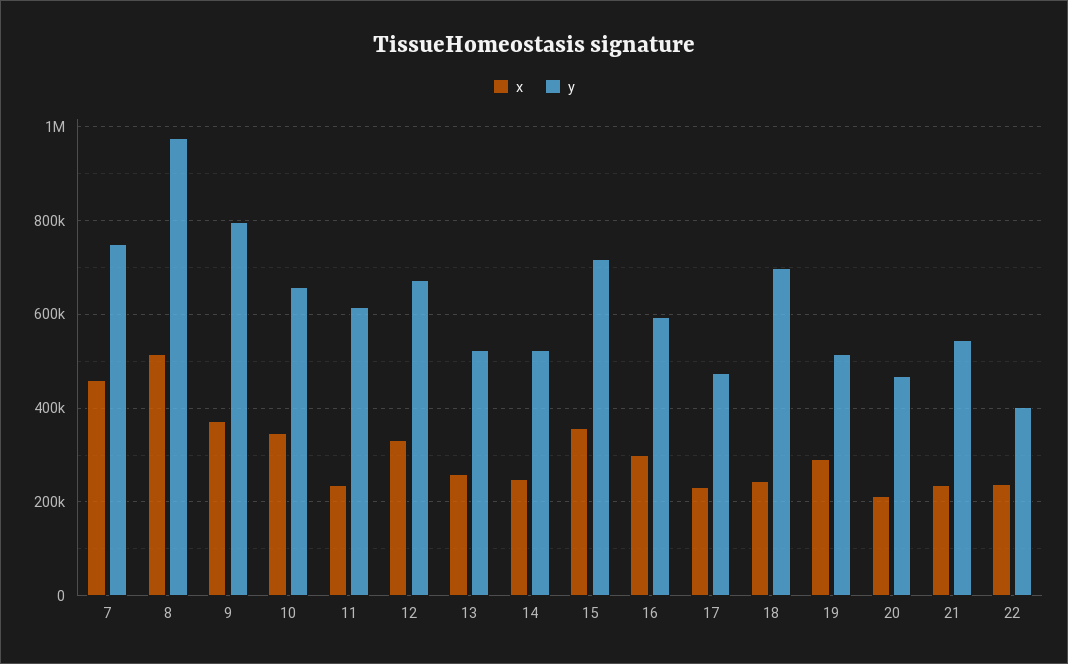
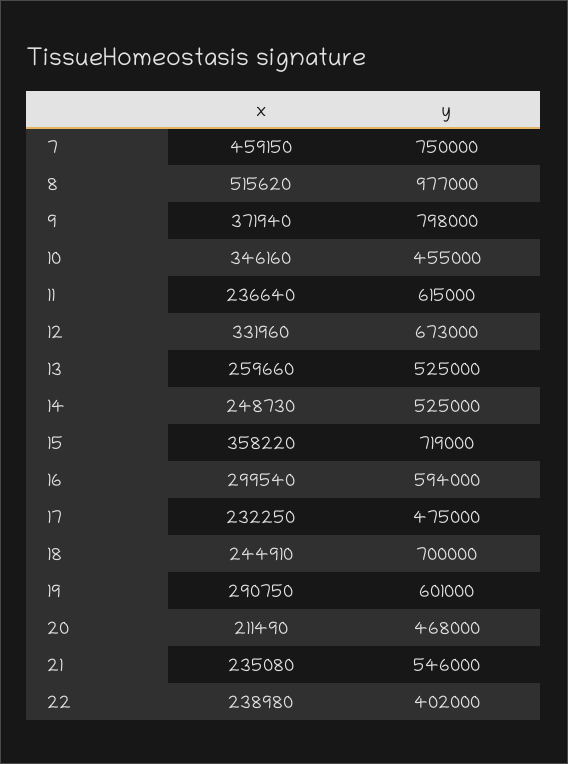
  {
    "x": {
      "7": 459150,
      "8": 515620,
      "9": 371940,
      "10": 346160,
      "11": 236640,
      "12": 331960,
      "13": 259660,
      "14": 248730,
      "15": 358220,
      "16": 299540,
      "17": 232250,
      "18": 244910,
      "19": 290750,
      "20": 211490,
      "21": 235080,
      "22": 238980
    },
    "y": {
      "7": 750000,
      "8": 977000,
      "9": 798000,
-     "10": 660000,
+     "10": 455000,
      "11": 615000,
      "12": 673000,
      "13": 525000,
      "14": 525000,
      "15": 719000,
      "16": 594000,
      "17": 475000,
      "18": 700000,
-     "19": 520000,
+     "19": 601000,
      "20": 468000,
      "21": 546000,
      "22": 402000
    }
  }

